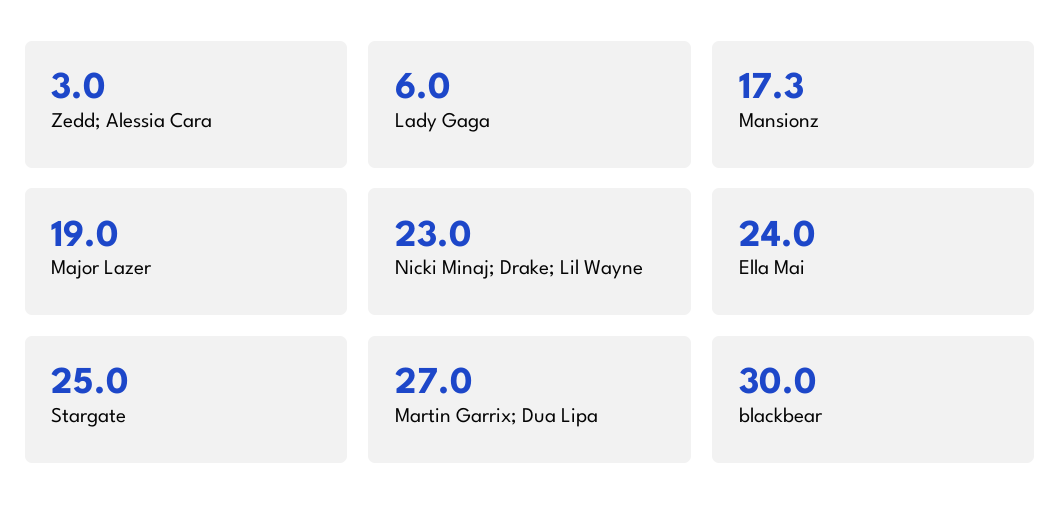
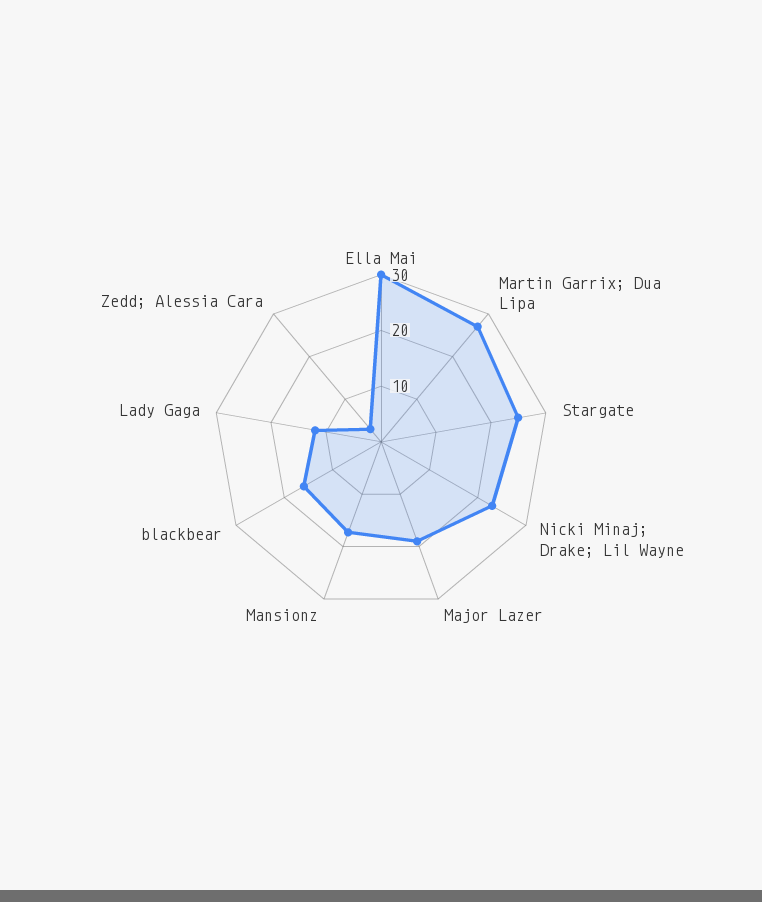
  {
    "Zedd; Alessia Cara": 3,
-   "Lady Gaga": 6,
+   "Lady Gaga": 12,
    "Mansionz": 17.3,
    "Major Lazer": 19,
    "Nicki Minaj; Drake; Lil Wayne": 23,
-   "Ella Mai": 24,
+   "Ella Mai": 30,
    "Stargate": 25,
    "Martin Garrix; Dua Lipa": 27,
-   "blackbear": 30
+   "blackbear": 16
  }

